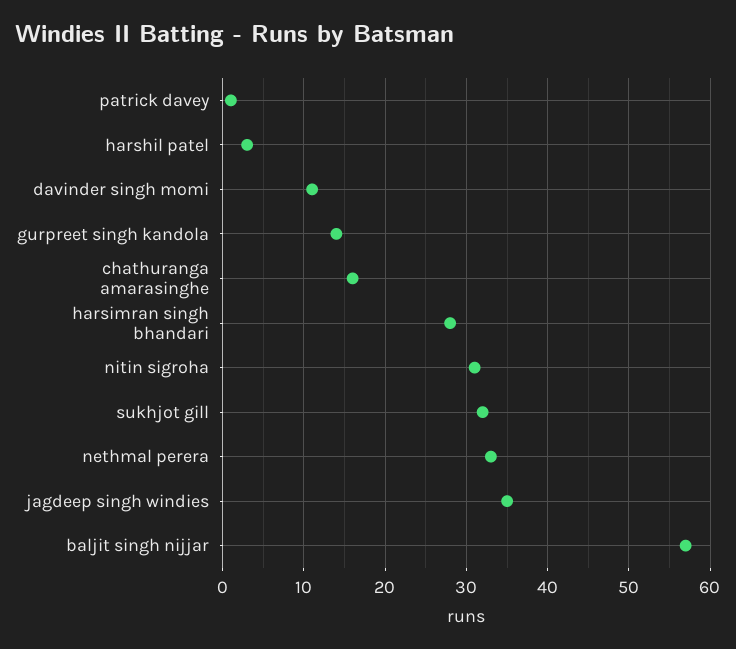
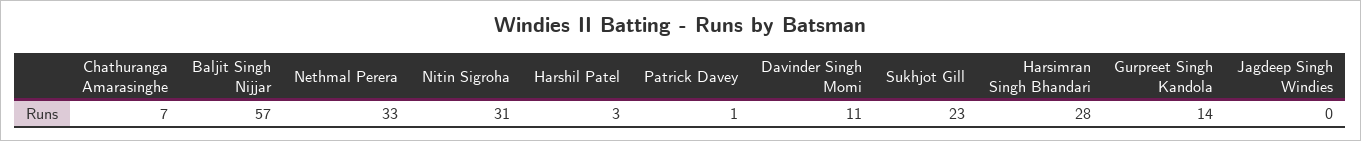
  {
    "patrick davey": 1,
    "harshil patel": 3,
    "davinder singh momi": 11,
    "gurpreet singh kandola": 14,
-   "chathuranga amarasinghe": 16,
+   "chathuranga amarasinghe": 7,
    "harsimran singh bhandari": 28,
    "nitin sigroha": 31,
-   "sukhjot gill": 32,
+   "sukhjot gill": 23,
    "nethmal perera": 33,
-   "jagdeep singh windies": 35,
+   "jagdeep singh windies": 0,
    "baljit singh nijjar": 57
  }

